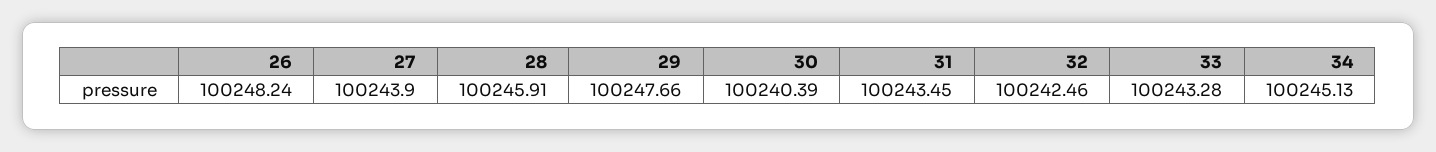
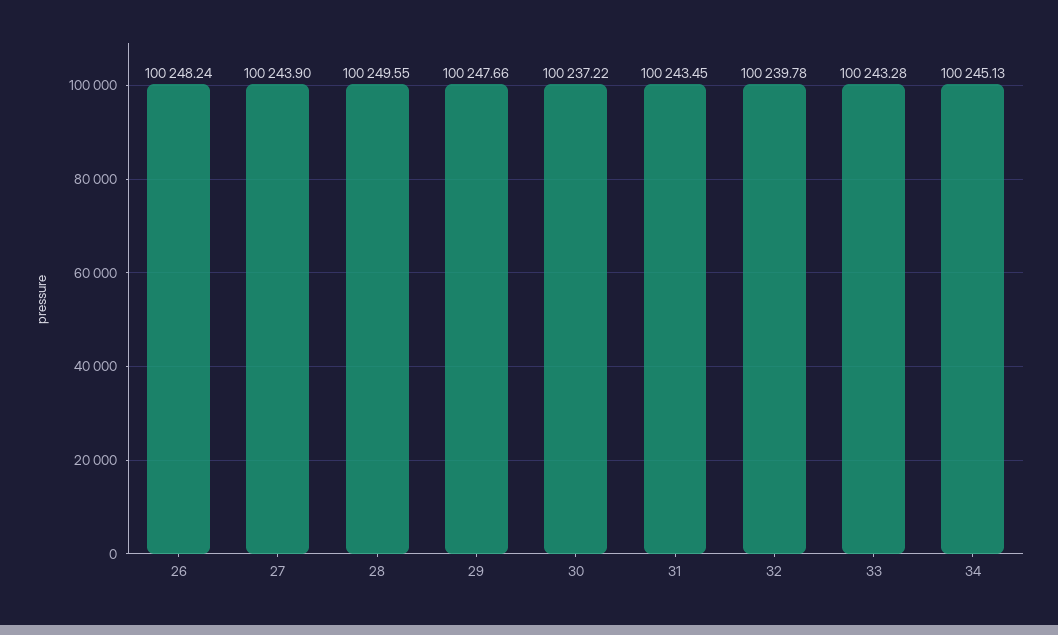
  {
    "26": 100248.24,
    "27": 100243.9,
-   "28": 100245.91,
+   "28": 100249.55,
    "29": 100247.66,
-   "30": 100240.39,
+   "30": 100237.22,
    "31": 100243.45,
-   "32": 100242.46,
+   "32": 100239.78,
    "33": 100243.28,
    "34": 100245.13
  }

